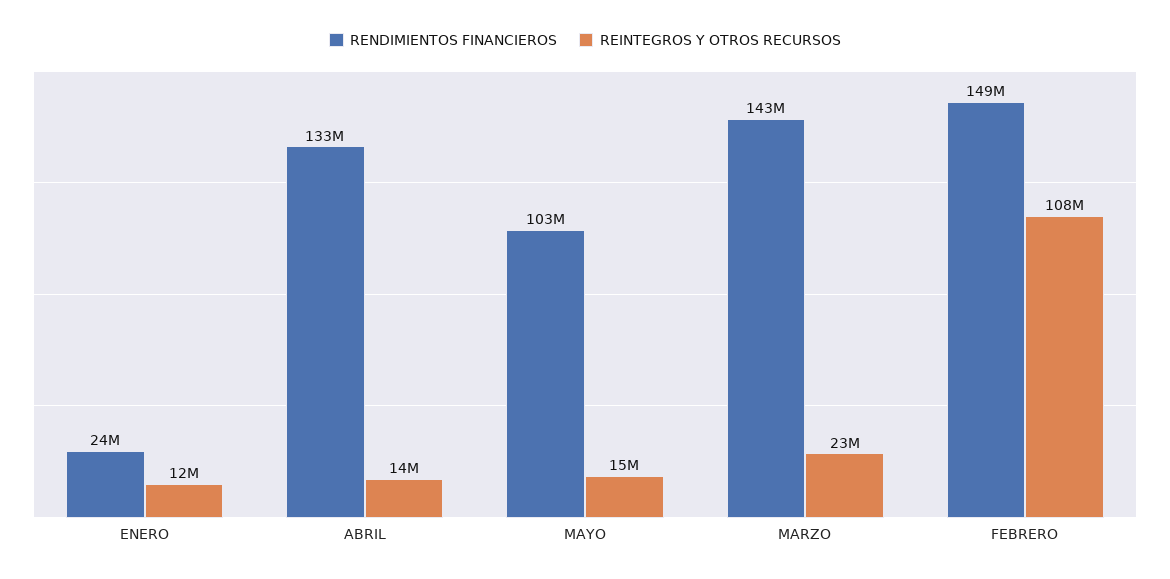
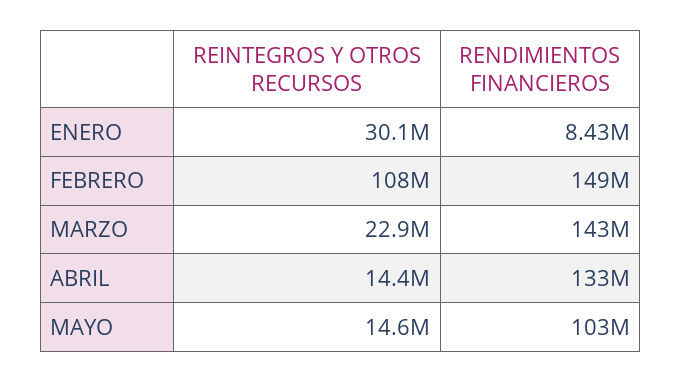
  {
    "RENDIMIENTOS FINANCIEROS": {
-     "ENERO": 24000000,
+     "ENERO": 8430000,
      "ABRIL": 133000000,
      "MAYO": 103000000,
      "MARZO": 143000000,
      "FEBRERO": 149000000
    },
    "REINTEGROS Y OTROS RECURSOS": {
-     "ENERO": 12000000,
+     "ENERO": 30100000,
      "ABRIL": 14400000,
      "MAYO": 14600000,
      "MARZO": 22900000,
      "FEBRERO": 108000000
    }
  }

